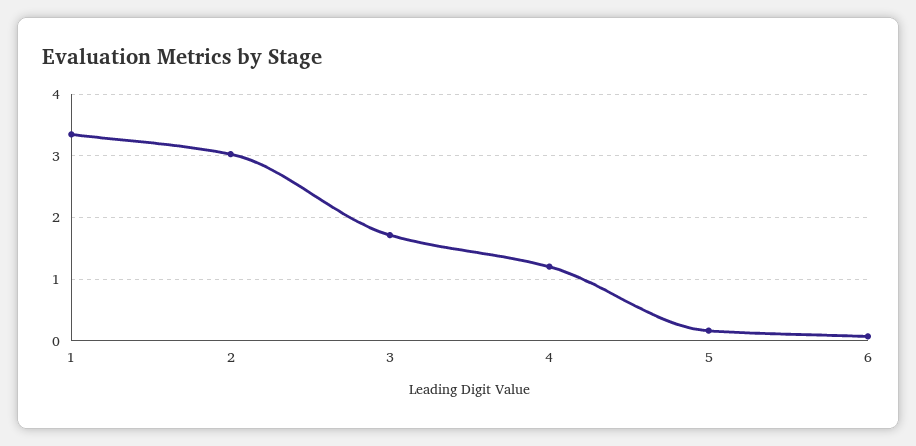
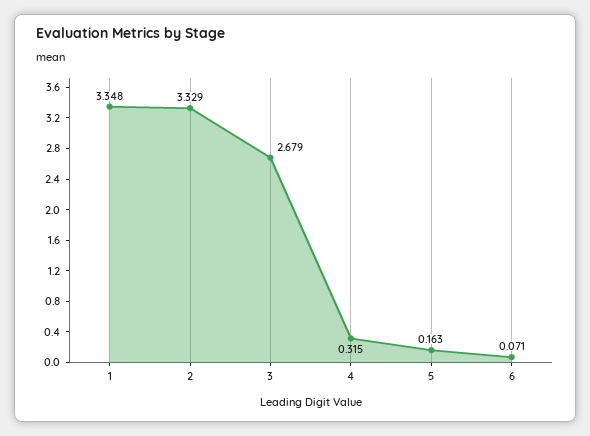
  {
    "1": 3.348,
-   "2": 3,
+   "2": 3.329,
-   "3": 1.7,
+   "3": 2.679,
-   "4": 1.2,
+   "4": 0.315,
    "5": 0.163,
    "6": 0.071
  }

